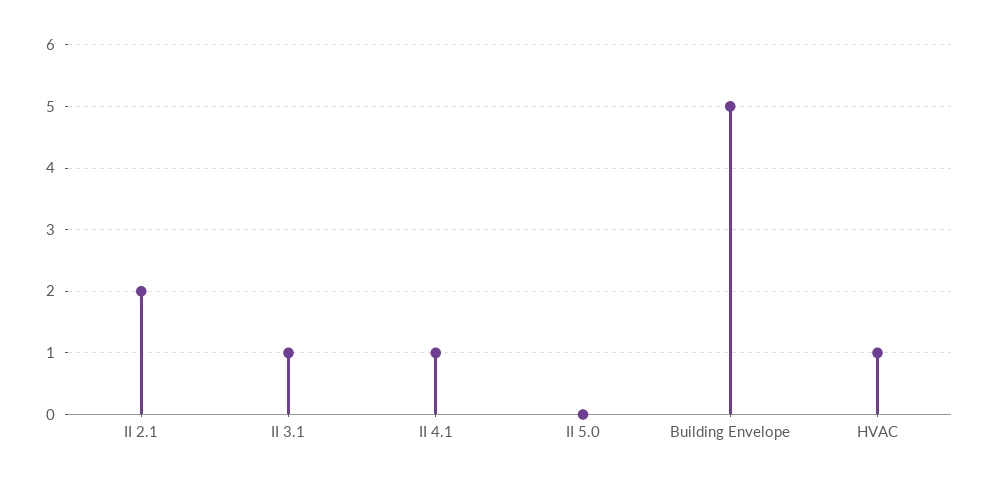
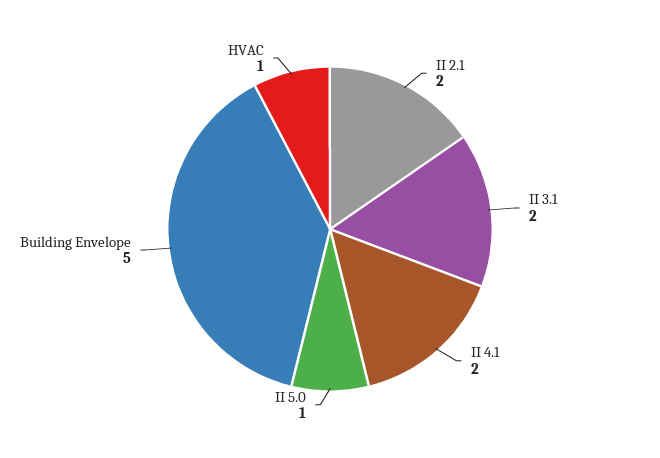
  {
    "II 2.1": 2,
-   "II 3.1": 1,
+   "II 3.1": 2,
-   "II 4.1": 1,
+   "II 4.1": 2,
-   "II 5.0": 0,
+   "II 5.0": 1,
    "Building Envelope": 5,
    "HVAC": 1
  }

